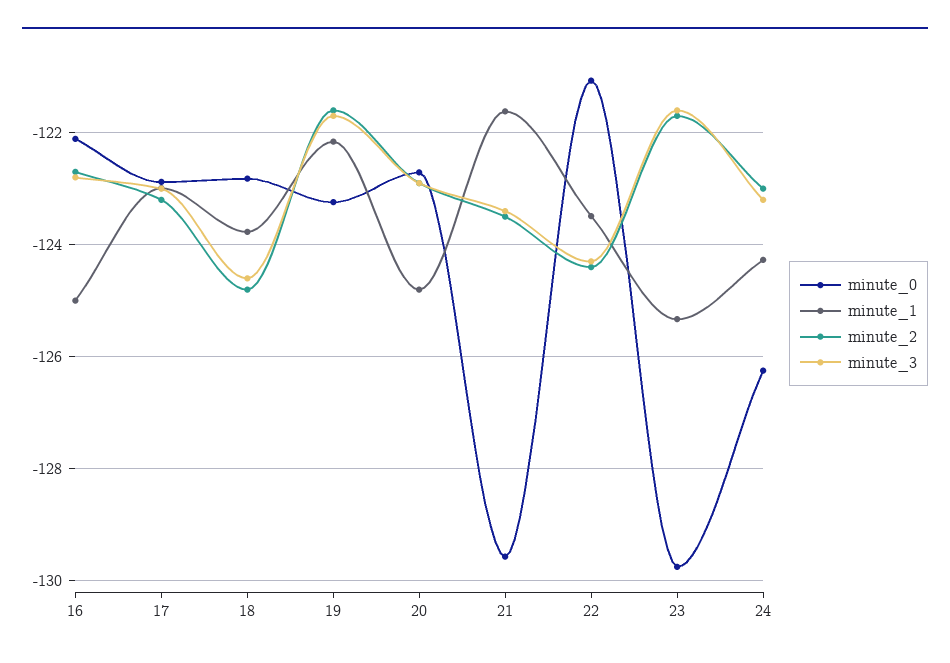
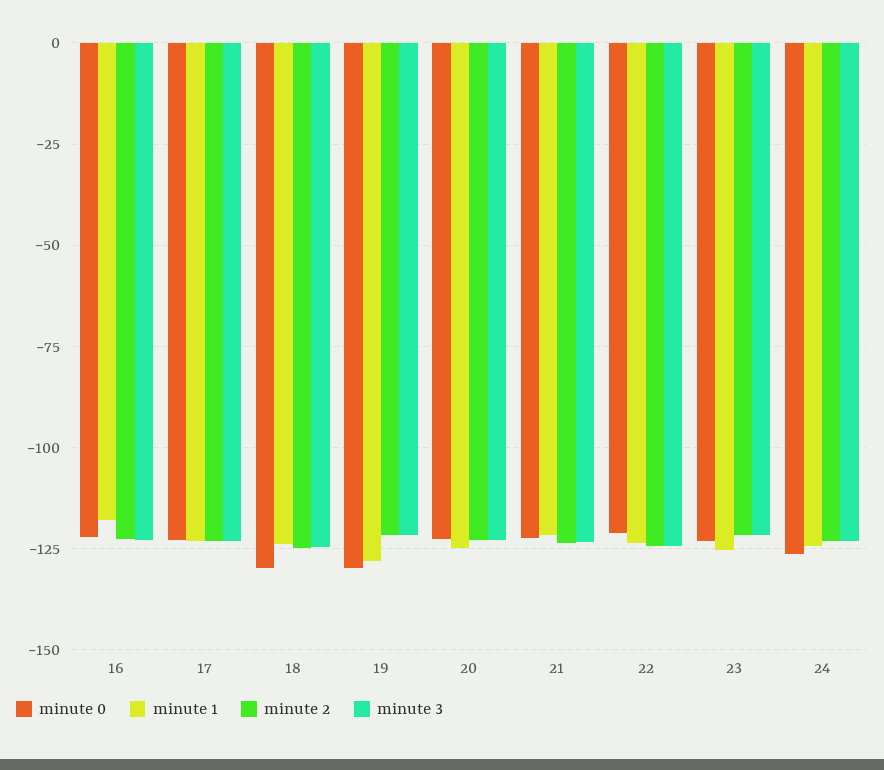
  {
    "minute_0": {
      "16": -122.2,
      "17": -122.8,
-     "18": -122.8,
+     "18": -130,
-     "19": -123.2,
+     "19": -130,
      "20": -122.8,
-     "21": -129.6,
+     "21": -122.5,
      "22": -121,
-     "23": -129.8,
+     "23": -122.5,
      "24": -126.2
    },
    "minute_1": {
-     "16": -125,
+     "16": -117.5,
      "17": -123,
      "18": -123.8,
-     "19": -122.2,
+     "19": -127.5,
      "20": -124.8,
      "21": -121.6,
      "22": -123.4,
      "23": -125.4,
      "24": -124.2
    },
    "minute_2": {
      "16": -122.8,
      "17": -123.2,
      "18": -124.8,
      "19": -121.6,
      "20": -123,
      "21": -123.6,
      "22": -124.4,
      "23": -121.8,
      "24": -123
    },
    "minute_3": {
      "16": -122.8,
      "17": -123,
      "18": -124.6,
      "19": -121.8,
      "20": -123,
      "21": -123.4,
      "22": -124.4,
      "23": -121.6,
      "24": -123.2
    }
  }

